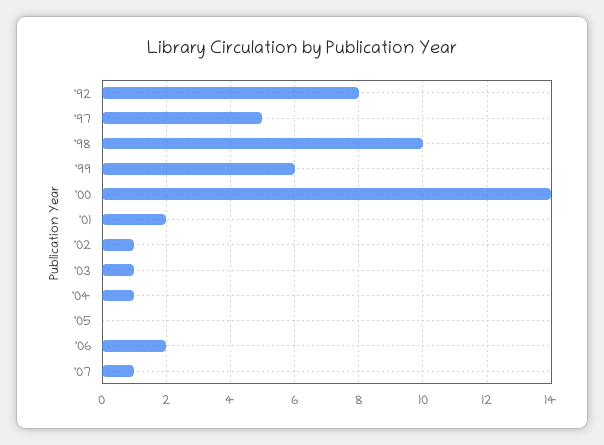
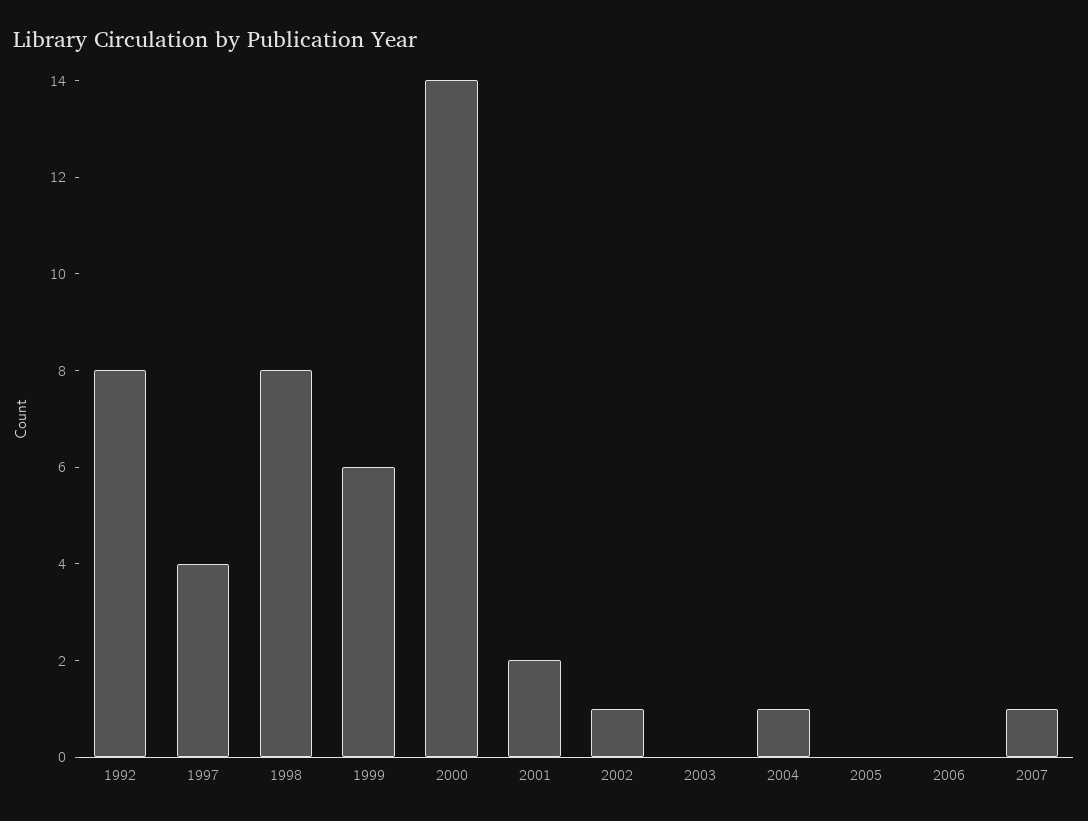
  {
    "'92": 8,
-   "'97": 5,
+   "'97": 4,
-   "'98": 10,
+   "'98": 8,
    "'99": 6,
    "'00": 14,
    "'01": 2,
    "'02": 1,
-   "'03": 1,
+   "'03": 0,
    "'04": 1,
    "'05": 0,
-   "'06": 2,
+   "'06": 0,
    "'07": 1
  }

